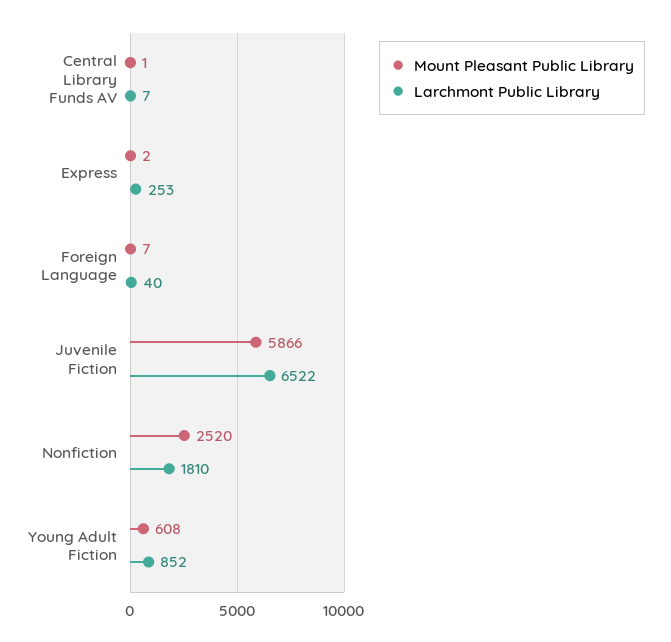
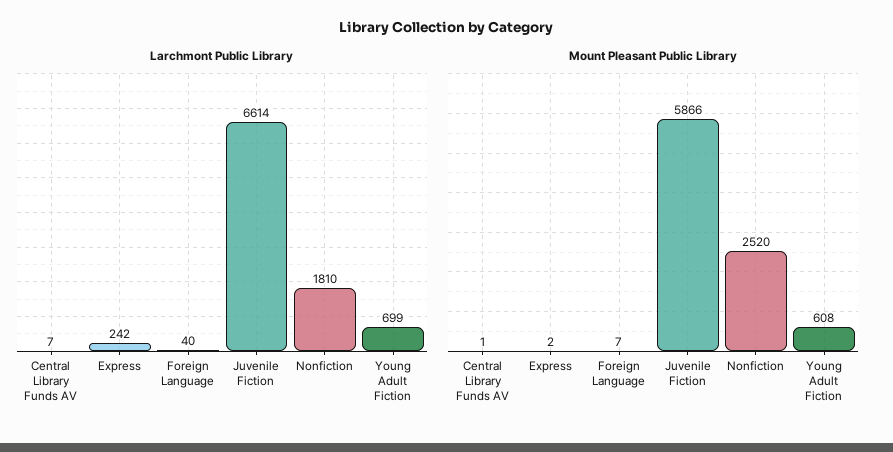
  {
    "Mount Pleasant Public Library": {
      "Central Library Funds AV": 1,
      "Express": 2,
      "Foreign Language": 7,
      "Juvenile Fiction": 5866,
      "Nonfiction": 2520,
      "Young Adult Fiction": 608
    },
    "Larchmont Public Library": {
      "Central Library Funds AV": 7,
-     "Express": 253,
+     "Express": 242,
      "Foreign Language": 40,
-     "Juvenile Fiction": 6522,
+     "Juvenile Fiction": 6614,
      "Nonfiction": 1810,
-     "Young Adult Fiction": 852
+     "Young Adult Fiction": 699
    }
  }

